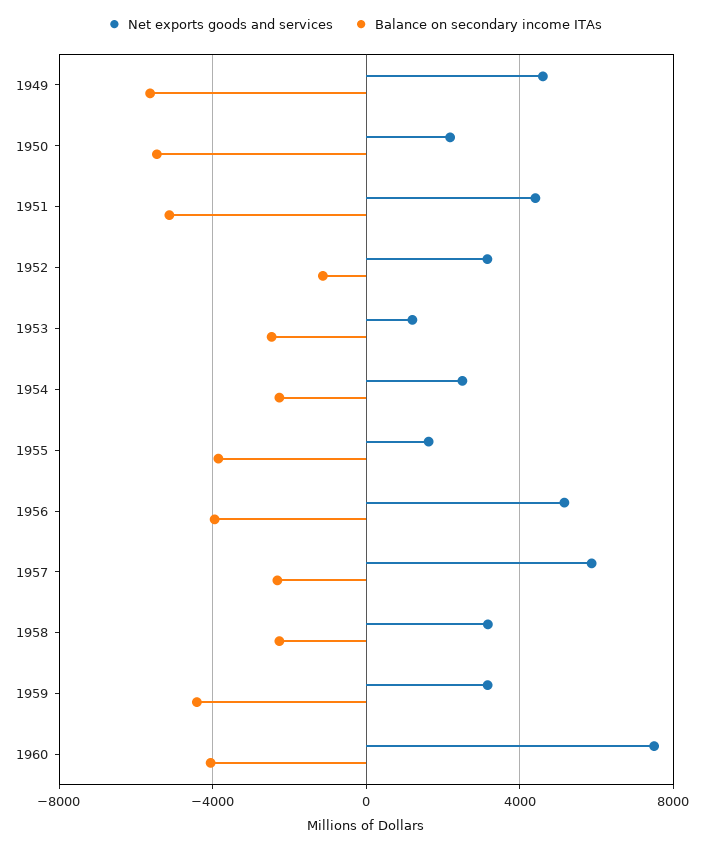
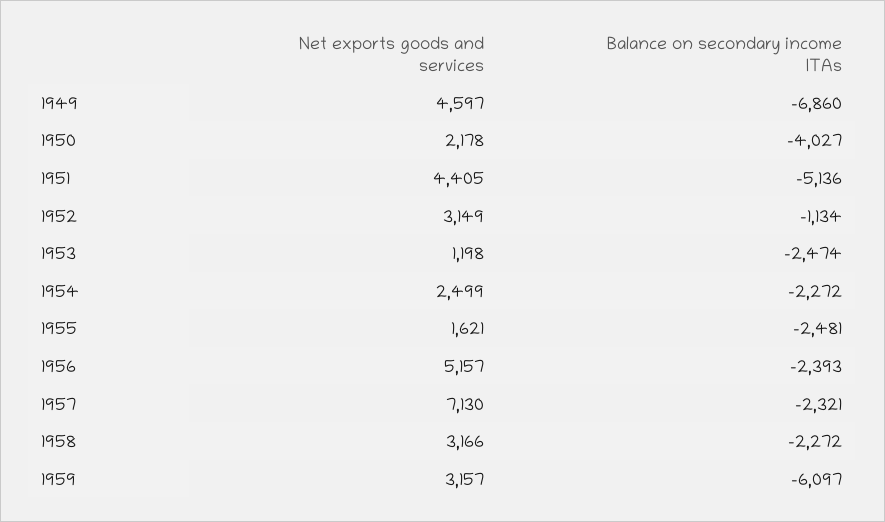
  {
    "Net exports goods and services": {
      "1949": 4597,
      "1950": 2178,
      "1951": 4405,
      "1952": 3149,
      "1953": 1198,
      "1954": 2499,
      "1955": 1621,
      "1956": 5157,
-     "1957": 6000,
+     "1957": 7130,
      "1958": 3166,
-     "1959": 3157,
+     "1959": 3157
-     "1960": 7500
    },
    "Balance on secondary income ITAs": {
-     "1949": -5500,
+     "1949": -6860,
-     "1950": -5500,
+     "1950": -4027,
      "1951": -5136,
      "1952": -1134,
      "1953": -2474,
      "1954": -2272,
-     "1955": -4000,
+     "1955": -2481,
-     "1956": -4000,
+     "1956": -2393,
      "1957": -2321,
      "1958": -2272,
-     "1959": -4500,
+     "1959": -6097
-     "1960": -4000
    }
  }

